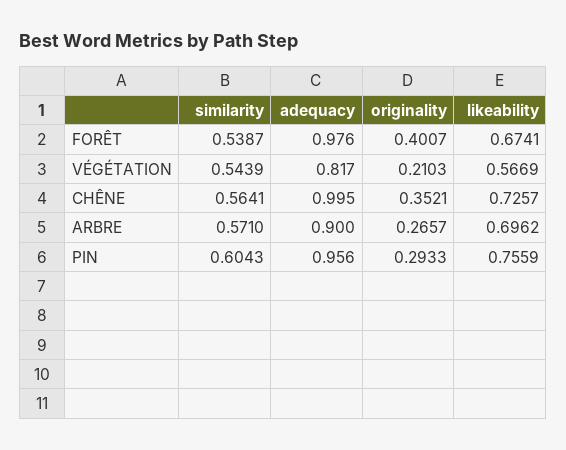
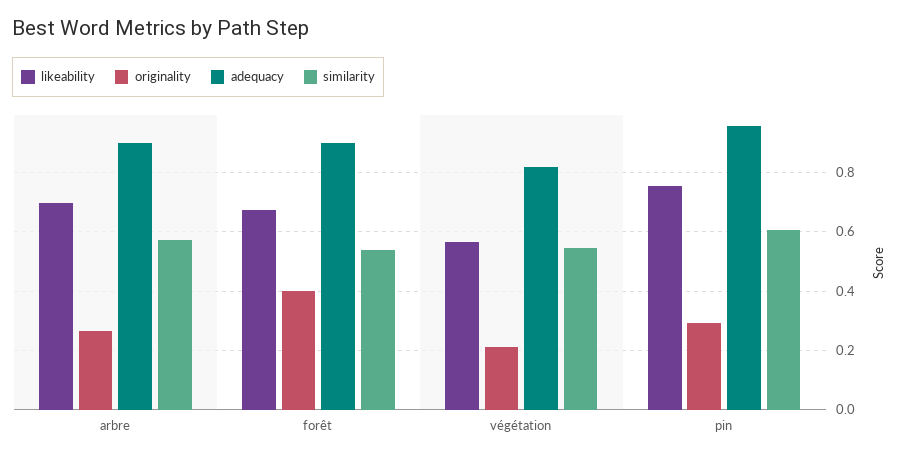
  {
    "similarity": {
      "FORÊT": 0.5387,
      "VÉGÉTATION": 0.5439,
-     "CHÊNE": 0.5641,
      "ARBRE": 0.571,
      "PIN": 0.6043
    },
    "adequacy": {
-     "FORÊT": 0.976,
+     "FORÊT": 0.9,
      "VÉGÉTATION": 0.817,
-     "CHÊNE": 0.995,
      "ARBRE": 0.9,
      "PIN": 0.956
    },
    "originality": {
      "FORÊT": 0.4007,
      "VÉGÉTATION": 0.2103,
-     "CHÊNE": 0.3521,
      "ARBRE": 0.2657,
      "PIN": 0.2933
    },
    "likeability": {
      "FORÊT": 0.6741,
      "VÉGÉTATION": 0.5669,
-     "CHÊNE": 0.7257,
      "ARBRE": 0.6962,
      "PIN": 0.7559
    }
  }

